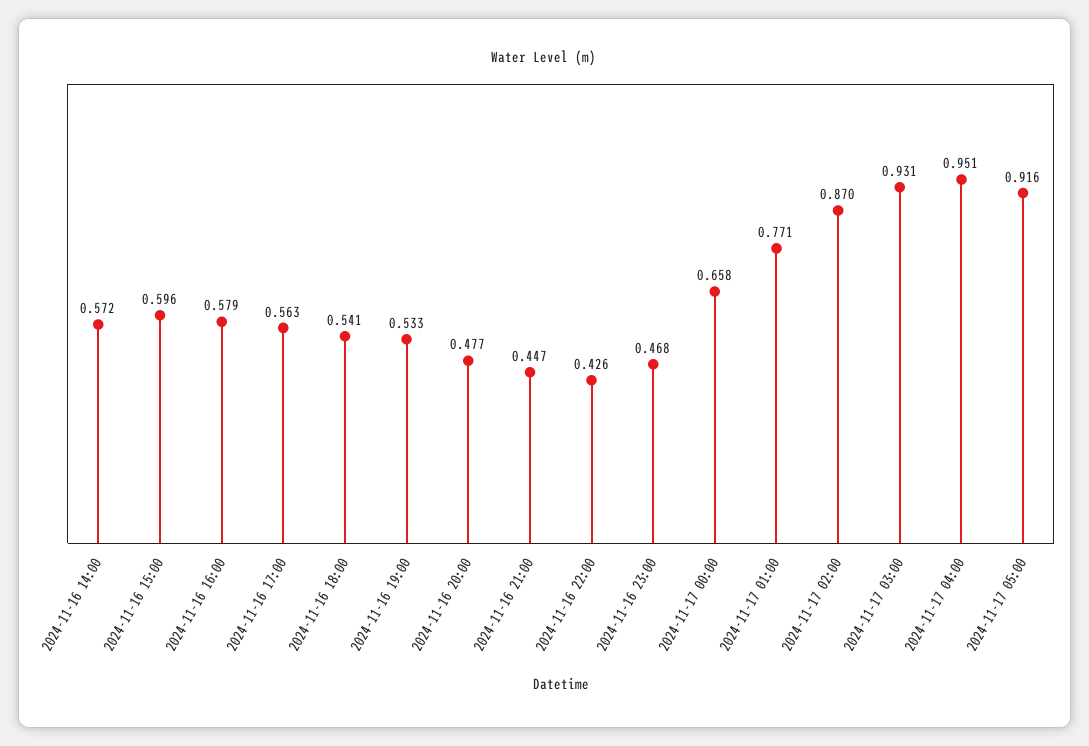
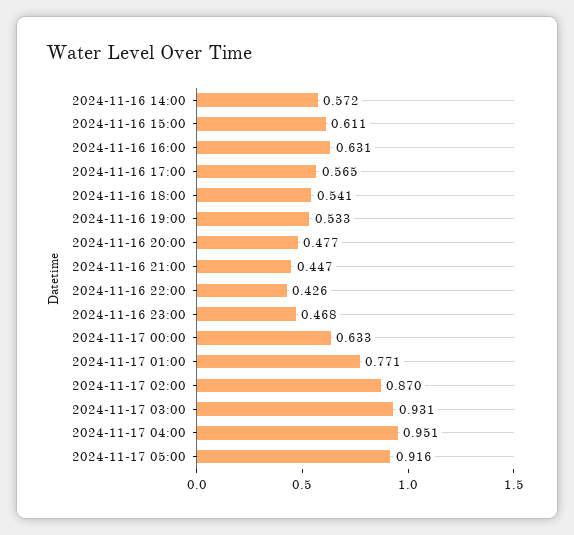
  {
    "2024-11-16 14:00": 0.572,
-   "2024-11-16 15:00": 0.596,
+   "2024-11-16 15:00": 0.611,
-   "2024-11-16 16:00": 0.579,
+   "2024-11-16 16:00": 0.631,
-   "2024-11-16 17:00": 0.563,
+   "2024-11-16 17:00": 0.565,
    "2024-11-16 18:00": 0.541,
    "2024-11-16 19:00": 0.533,
    "2024-11-16 20:00": 0.477,
    "2024-11-16 21:00": 0.447,
    "2024-11-16 22:00": 0.426,
    "2024-11-16 23:00": 0.468,
-   "2024-11-17 00:00": 0.658,
+   "2024-11-17 00:00": 0.633,
    "2024-11-17 01:00": 0.771,
    "2024-11-17 02:00": 0.87,
    "2024-11-17 03:00": 0.931,
    "2024-11-17 04:00": 0.951,
    "2024-11-17 05:00": 0.916
  }

